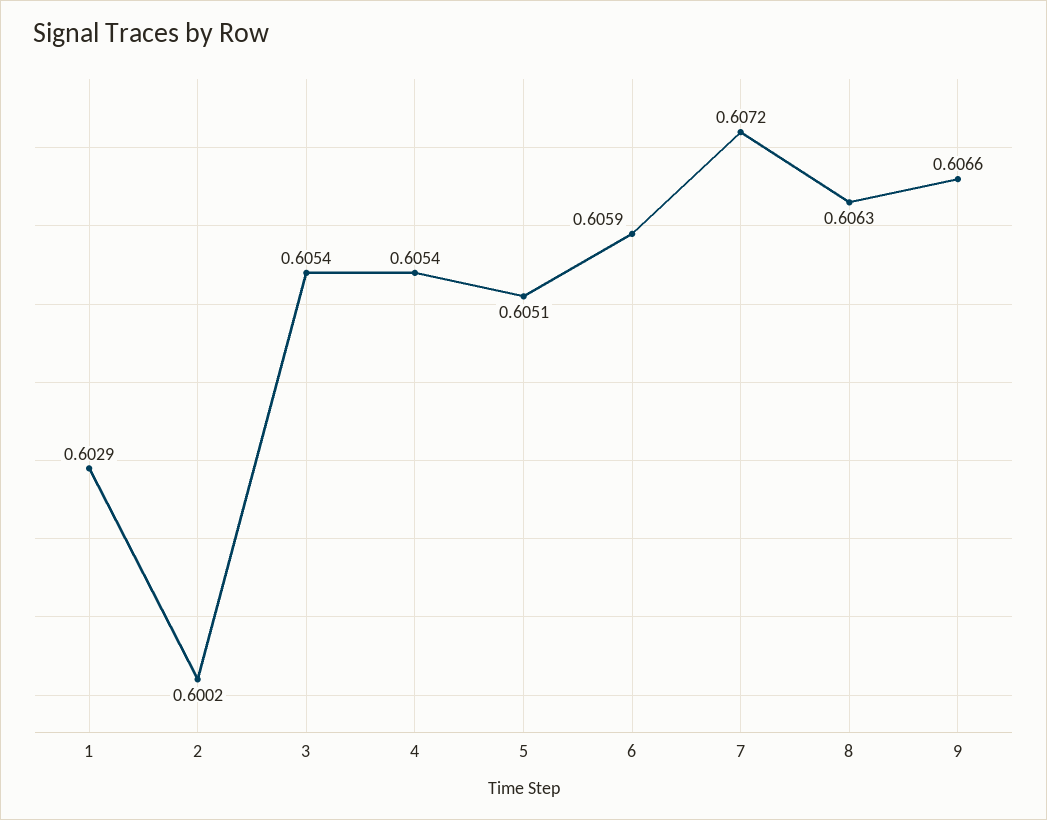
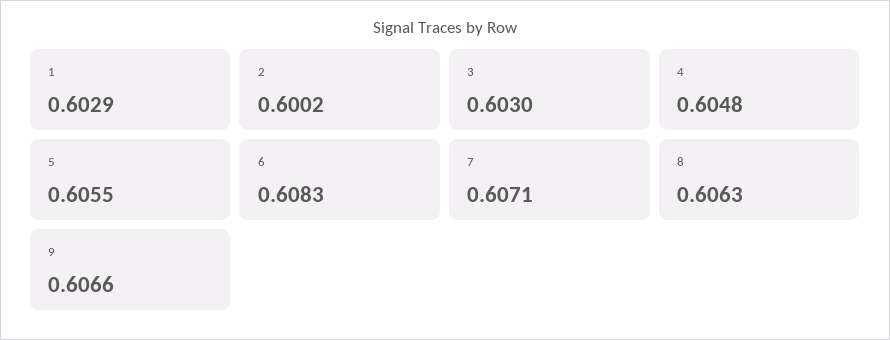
  {
    "1": 0.6029,
    "2": 0.6002,
-   "3": 0.6054,
+   "3": 0.603,
-   "4": 0.6054,
+   "4": 0.6048,
-   "5": 0.6051,
+   "5": 0.6055,
-   "6": 0.6059,
+   "6": 0.6083,
-   "7": 0.6072,
+   "7": 0.6071,
    "8": 0.6063,
    "9": 0.6066
  }

